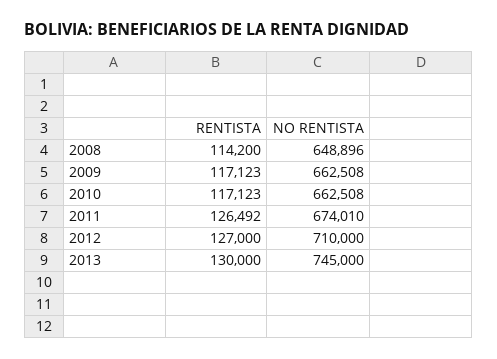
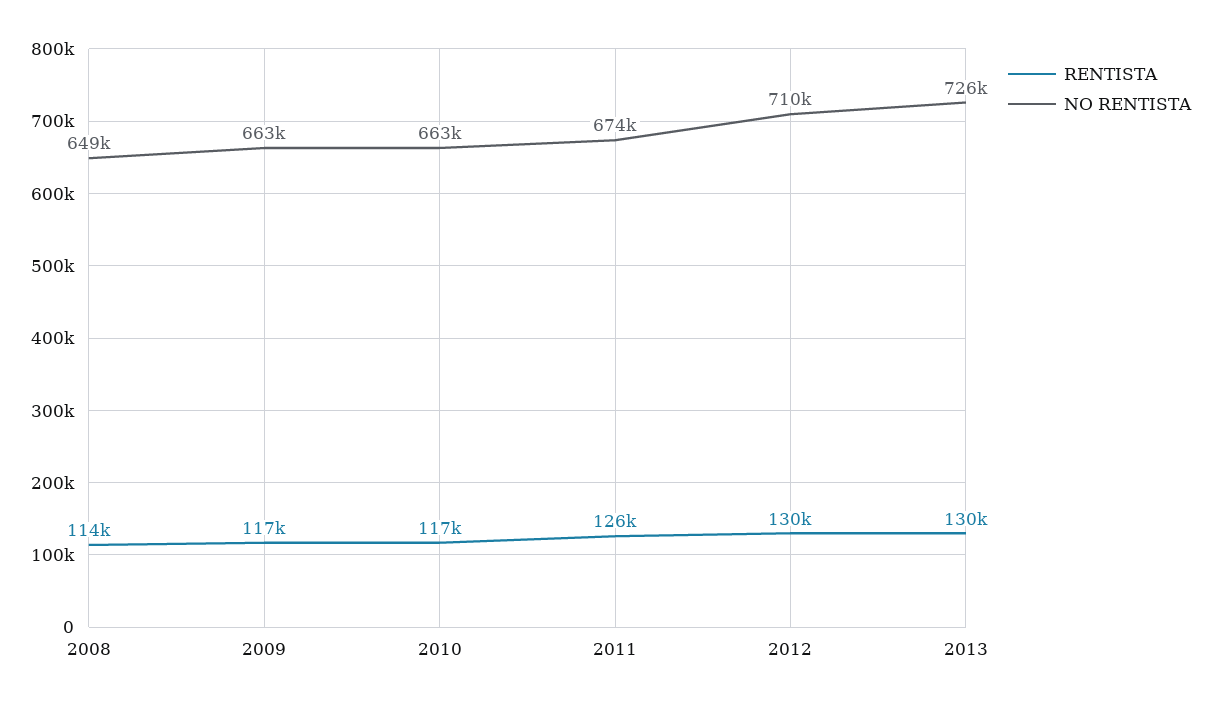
  {
    "RENTISTA": {
      "2008": 114200,
      "2009": 117123,
      "2010": 117123,
      "2011": 126492,
-     "2012": 127000,
+     "2012": 130000,
      "2013": 130000
    },
    "NO RENTISTA": {
      "2008": 648896,
      "2009": 662508,
      "2010": 662508,
      "2011": 674010,
      "2012": 710000,
-     "2013": 745000
+     "2013": 726000
    }
  }

